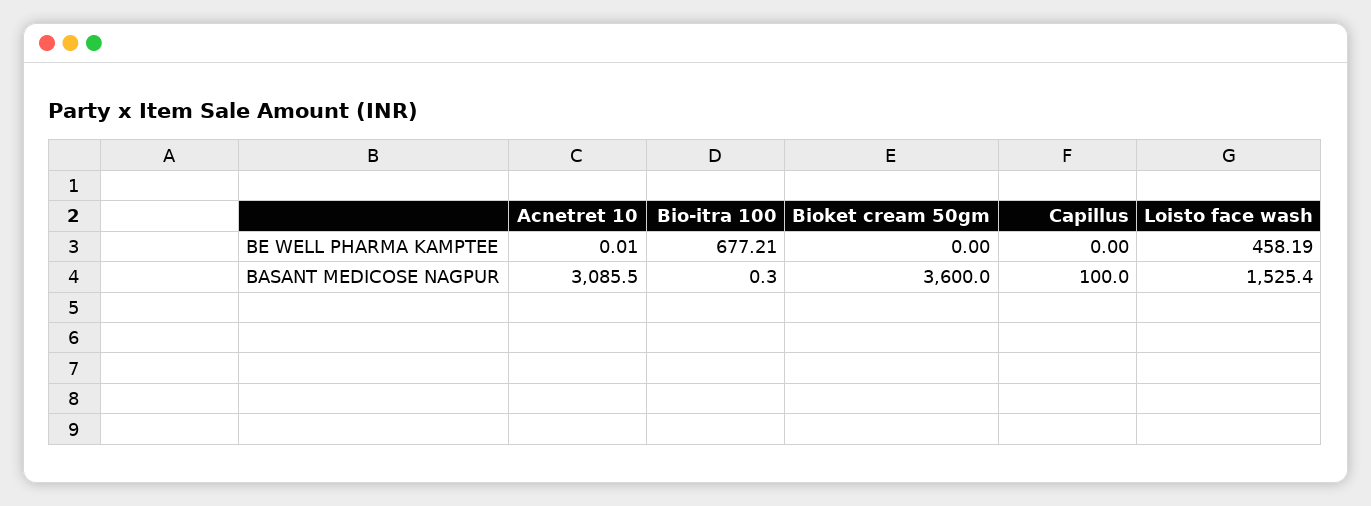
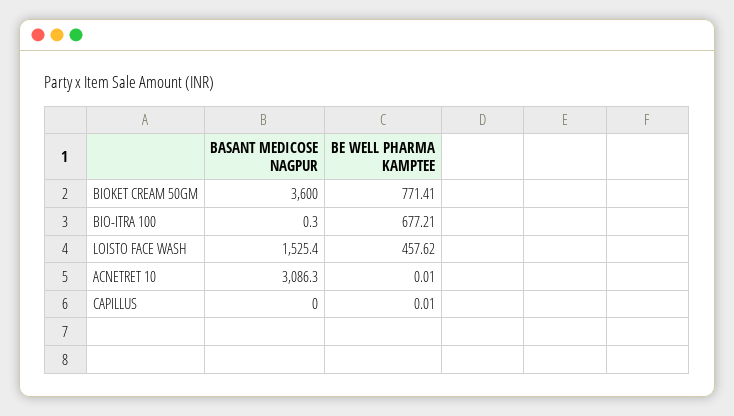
  {
    "Acnetret 10": {
      "BE WELL PHARMA KAMPTEE": 0.01,
-     "BASANT MEDICOSE NAGPUR": 3085.5
+     "BASANT MEDICOSE NAGPUR": 3086.3
    },
    "Bio-itra 100": {
      "BE WELL PHARMA KAMPTEE": 677.21,
      "BASANT MEDICOSE NAGPUR": 0.3
    },
    "Bioket cream 50gm": {
-     "BE WELL PHARMA KAMPTEE": 0,
+     "BE WELL PHARMA KAMPTEE": 771.41,
      "BASANT MEDICOSE NAGPUR": 3600
    },
    "Capillus": {
-     "BE WELL PHARMA KAMPTEE": 0,
+     "BE WELL PHARMA KAMPTEE": 0.01,
-     "BASANT MEDICOSE NAGPUR": 100
+     "BASANT MEDICOSE NAGPUR": 0
    },
    "Loisto face wash": {
-     "BE WELL PHARMA KAMPTEE": 458.19,
+     "BE WELL PHARMA KAMPTEE": 457.62,
      "BASANT MEDICOSE NAGPUR": 1525.4
    }
  }

